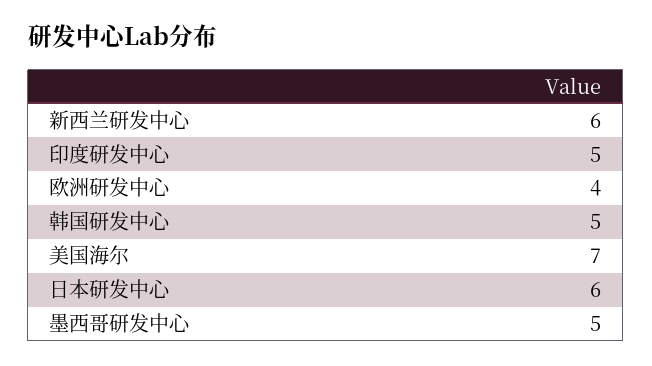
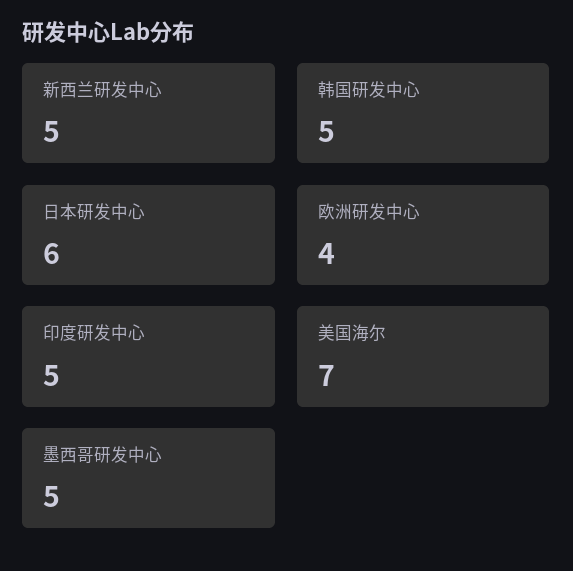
  {
-   "新西兰研发中心": 6,
+   "新西兰研发中心": 5,
    "印度研发中心": 5,
    "欧洲研发中心": 4,
    "韩国研发中心": 5,
    "美国海尔": 7,
    "日本研发中心": 6,
    "墨西哥研发中心": 5
  }

